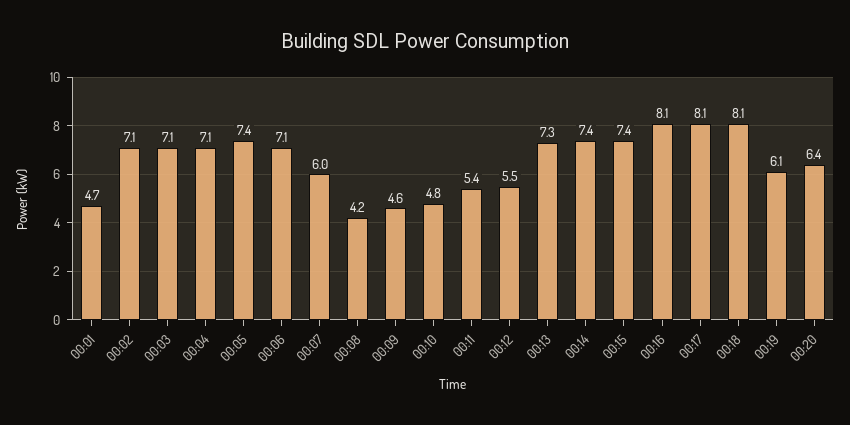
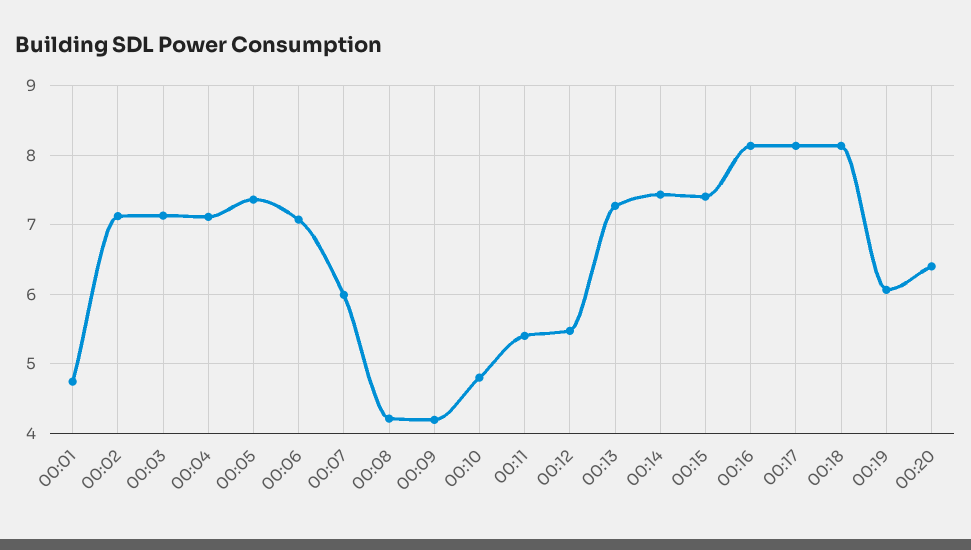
  {
    "00:01": 4.7,
    "00:02": 7.1,
    "00:03": 7.1,
    "00:04": 7.1,
    "00:05": 7.4,
    "00:06": 7.1,
    "00:07": 6,
    "00:08": 4.2,
-   "00:09": 4.6,
+   "00:09": 4.2,
    "00:10": 4.8,
    "00:11": 5.4,
    "00:12": 5.5,
    "00:13": 7.3,
    "00:14": 7.4,
    "00:15": 7.4,
    "00:16": 8.1,
    "00:17": 8.1,
    "00:18": 8.1,
    "00:19": 6.1,
    "00:20": 6.4
  }

